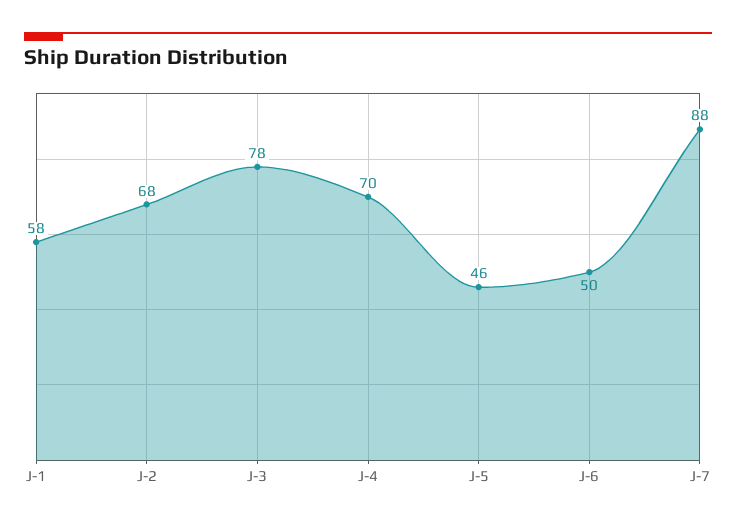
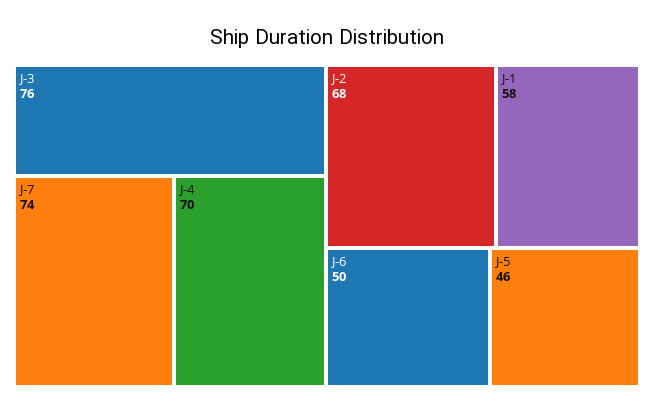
  {
    "J-1": 58,
    "J-2": 68,
-   "J-3": 78,
+   "J-3": 76,
    "J-4": 70,
    "J-5": 46,
    "J-6": 50,
-   "J-7": 88
+   "J-7": 74
  }

